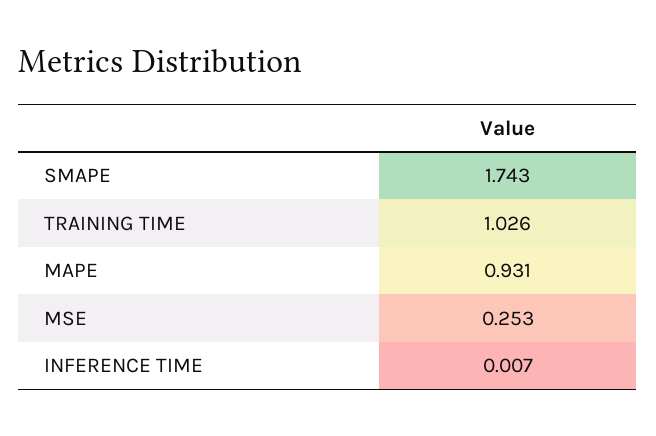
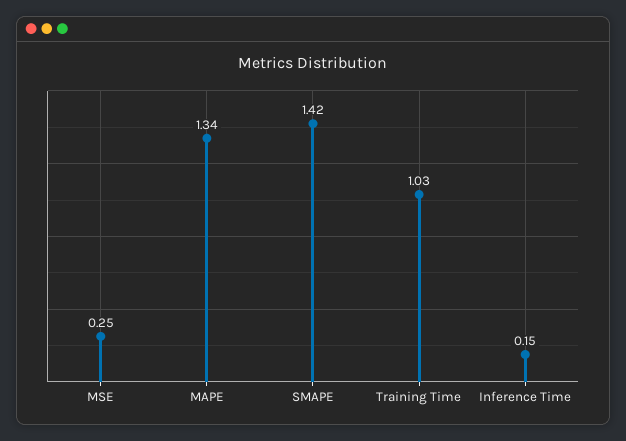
  {
-   "SMAPE": 1.743,
+   "SMAPE": 1.42,
    "TRAINING TIME": 1.026,
-   "MAPE": 0.931,
+   "MAPE": 1.34,
    "MSE": 0.253,
-   "INFERENCE TIME": 0.007
+   "INFERENCE TIME": 0.15
  }

